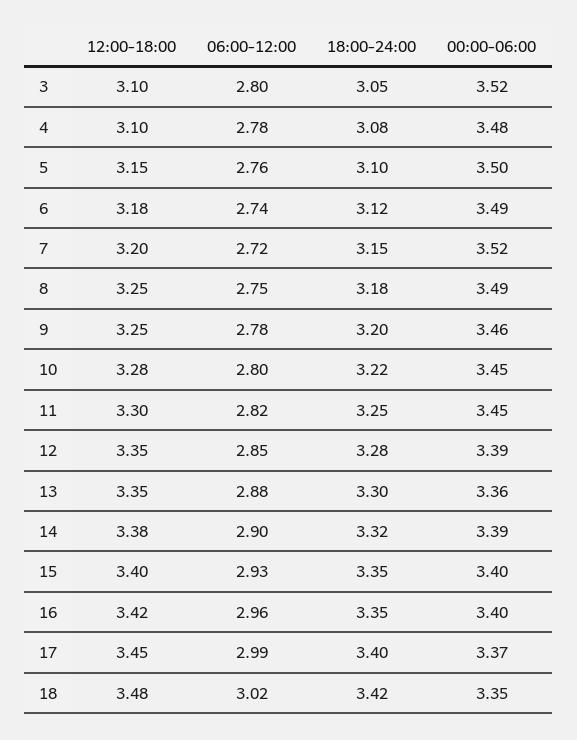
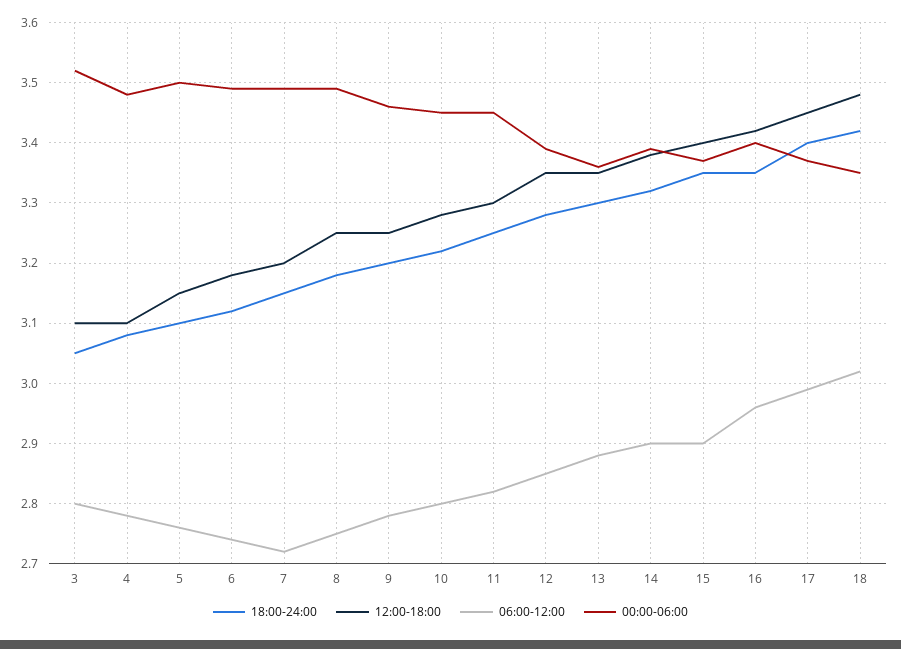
  {
    "12:00-18:00": {
      "3": 3.1,
      "4": 3.1,
      "5": 3.15,
      "6": 3.18,
      "7": 3.2,
      "8": 3.25,
      "9": 3.25,
      "10": 3.28,
      "11": 3.3,
      "12": 3.35,
      "13": 3.35,
      "14": 3.38,
      "15": 3.4,
      "16": 3.42,
      "17": 3.45,
      "18": 3.48
    },
    "06:00-12:00": {
      "3": 2.8,
      "4": 2.78,
      "5": 2.76,
      "6": 2.74,
      "7": 2.72,
      "8": 2.75,
      "9": 2.78,
      "10": 2.8,
      "11": 2.82,
      "12": 2.85,
      "13": 2.88,
      "14": 2.9,
-     "15": 2.93,
+     "15": 2.9,
      "16": 2.96,
      "17": 2.99,
      "18": 3.02
    },
    "18:00-24:00": {
      "3": 3.05,
      "4": 3.08,
      "5": 3.1,
      "6": 3.12,
      "7": 3.15,
      "8": 3.18,
      "9": 3.2,
      "10": 3.22,
      "11": 3.25,
      "12": 3.28,
      "13": 3.3,
      "14": 3.32,
      "15": 3.35,
      "16": 3.35,
      "17": 3.4,
      "18": 3.42
    },
    "00:00-06:00": {
      "3": 3.52,
      "4": 3.48,
      "5": 3.5,
      "6": 3.49,
-     "7": 3.52,
+     "7": 3.49,
      "8": 3.49,
      "9": 3.46,
      "10": 3.45,
      "11": 3.45,
      "12": 3.39,
      "13": 3.36,
      "14": 3.39,
-     "15": 3.4,
+     "15": 3.37,
      "16": 3.4,
      "17": 3.37,
      "18": 3.35
    }
  }

